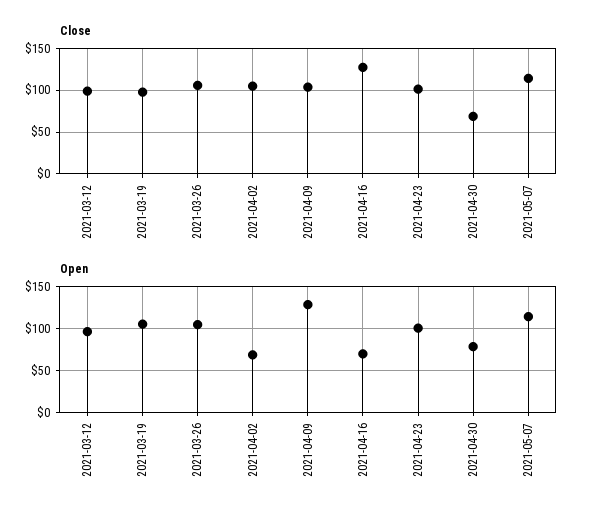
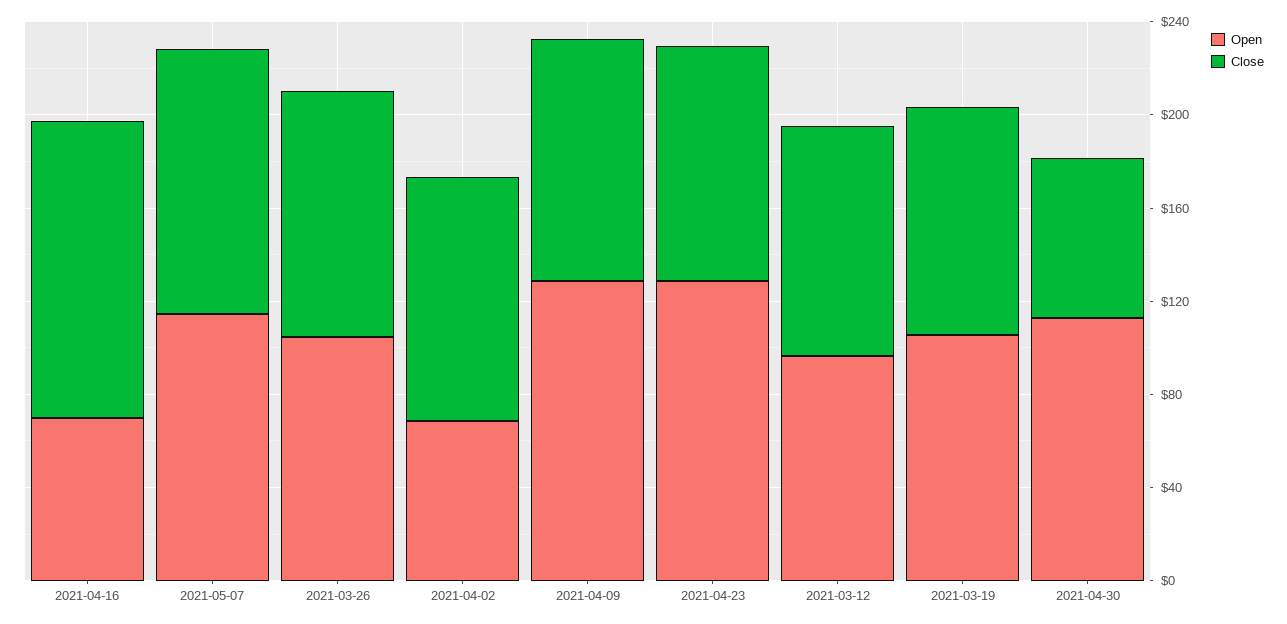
  {
    "Close": {
      "2021-03-12": 100,
      "2021-03-19": 100,
      "2021-03-26": 110,
      "2021-04-02": 100,
      "2021-04-09": 100,
      "2021-04-16": 130,
      "2021-04-23": 100,
      "2021-04-30": 70,
      "2021-05-07": 110
    },
    "Open": {
      "2021-03-12": 100,
      "2021-03-19": 110,
      "2021-03-26": 100,
      "2021-04-02": 70,
      "2021-04-09": 130,
      "2021-04-16": 70,
-     "2021-04-23": 100,
+     "2021-04-23": 130,
-     "2021-04-30": 80,
+     "2021-04-30": 110,
      "2021-05-07": 110
    }
  }

